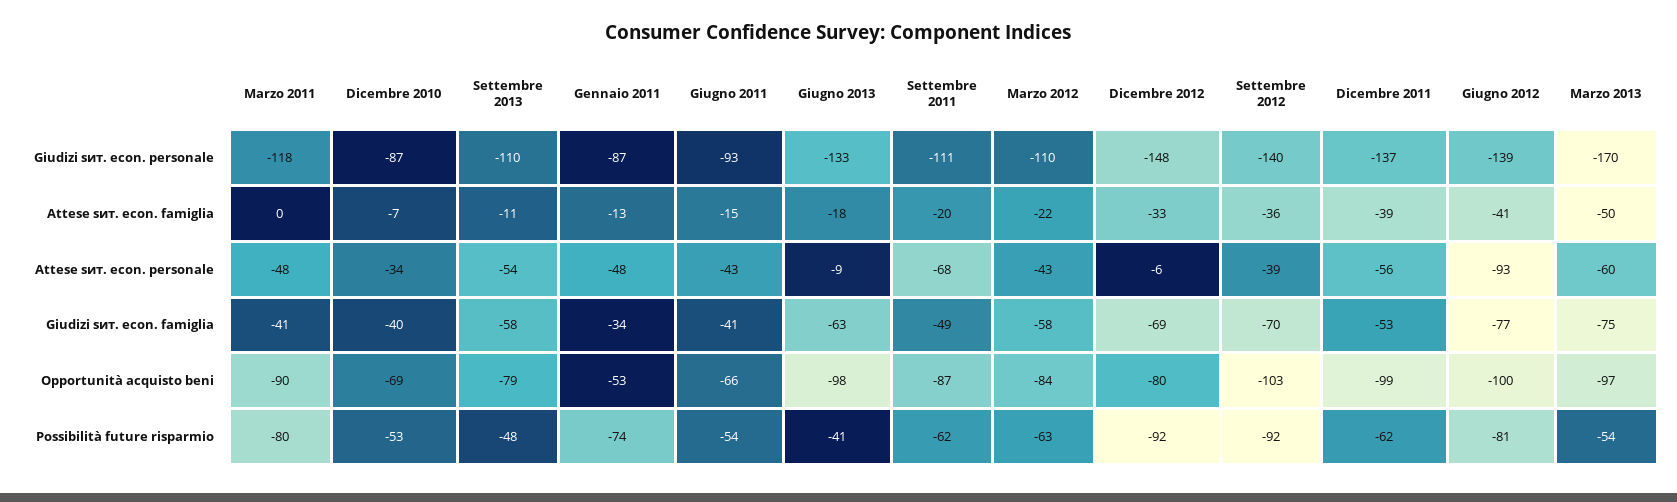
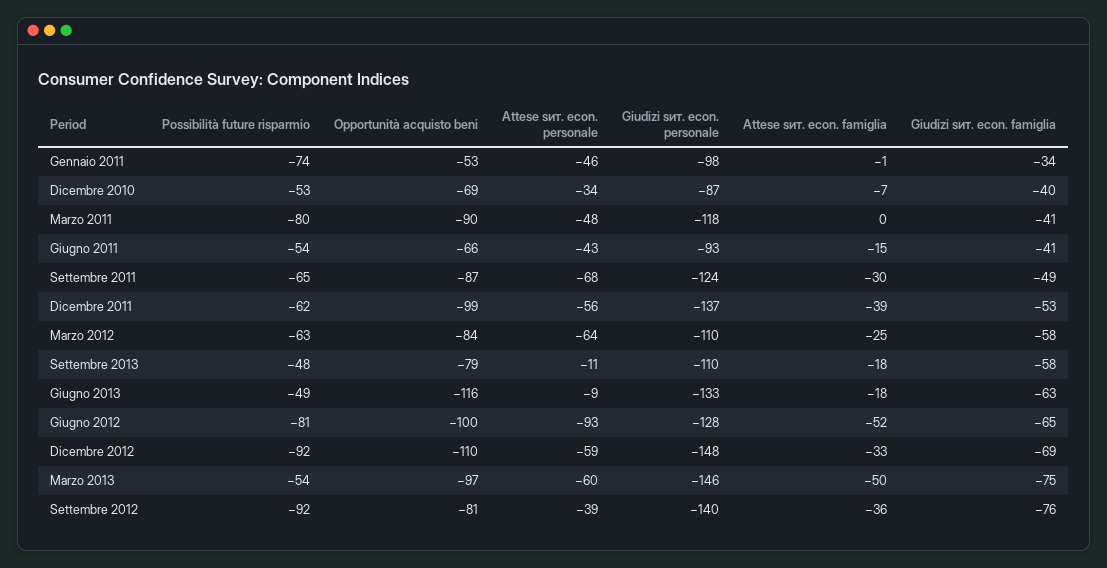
  {
    "Marzo 2011": {
      "Giudizi sит. econ. personale": -118,
      "Attese sит. econ. famiglia": 0,
      "Attese sит. econ. personale": -48,
      "Giudizi sит. econ. famiglia": -41,
      "Opportunità acquisto beni": -90,
      "Possibilità future risparmio": -80
    },
    "Dicembre 2010": {
      "Giudizi sит. econ. personale": -87,
      "Attese sит. econ. famiglia": -7,
      "Attese sит. econ. personale": -34,
      "Giudizi sит. econ. famiglia": -40,
      "Opportunità acquisto beni": -69,
      "Possibilità future risparmio": -53
    },
    "Settembre 2013": {
      "Giudizi sит. econ. personale": -110,
-     "Attese sит. econ. famiglia": -11,
+     "Attese sит. econ. famiglia": -18,
-     "Attese sит. econ. personale": -54,
+     "Attese sит. econ. personale": -11,
      "Giudizi sит. econ. famiglia": -58,
      "Opportunità acquisto beni": -79,
      "Possibilità future risparmio": -48
    },
    "Gennaio 2011": {
-     "Giudizi sит. econ. personale": -87,
+     "Giudizi sит. econ. personale": -98,
-     "Attese sит. econ. famiglia": -13,
+     "Attese sит. econ. famiglia": -1,
-     "Attese sит. econ. personale": -48,
+     "Attese sит. econ. personale": -46,
      "Giudizi sит. econ. famiglia": -34,
      "Opportunità acquisto beni": -53,
      "Possibilità future risparmio": -74
    },
    "Giugno 2011": {
      "Giudizi sит. econ. personale": -93,
      "Attese sит. econ. famiglia": -15,
      "Attese sит. econ. personale": -43,
      "Giudizi sит. econ. famiglia": -41,
      "Opportunità acquisto beni": -66,
      "Possibilità future risparmio": -54
    },
    "Giugno 2013": {
      "Giudizi sит. econ. personale": -133,
      "Attese sит. econ. famiglia": -18,
      "Attese sит. econ. personale": -9,
      "Giudizi sит. econ. famiglia": -63,
-     "Opportunità acquisto beni": -98,
+     "Opportunità acquisto beni": -116,
-     "Possibilità future risparmio": -41
+     "Possibilità future risparmio": -49
    },
    "Settembre 2011": {
-     "Giudizi sит. econ. personale": -111,
+     "Giudizi sит. econ. personale": -124,
-     "Attese sит. econ. famiglia": -20,
+     "Attese sит. econ. famiglia": -30,
      "Attese sит. econ. personale": -68,
      "Giudizi sит. econ. famiglia": -49,
      "Opportunità acquisto beni": -87,
-     "Possibilità future risparmio": -62
+     "Possibilità future risparmio": -65
    },
    "Marzo 2012": {
      "Giudizi sит. econ. personale": -110,
-     "Attese sит. econ. famiglia": -22,
+     "Attese sит. econ. famiglia": -25,
-     "Attese sит. econ. personale": -43,
+     "Attese sит. econ. personale": -64,
      "Giudizi sит. econ. famiglia": -58,
      "Opportunità acquisto beni": -84,
      "Possibilità future risparmio": -63
    },
    "Dicembre 2012": {
      "Giudizi sит. econ. personale": -148,
      "Attese sит. econ. famiglia": -33,
-     "Attese sит. econ. personale": -6,
+     "Attese sит. econ. personale": -59,
      "Giudizi sит. econ. famiglia": -69,
-     "Opportunità acquisto beni": -80,
+     "Opportunità acquisto beni": -110,
      "Possibilità future risparmio": -92
    },
    "Settembre 2012": {
      "Giudizi sит. econ. personale": -140,
      "Attese sит. econ. famiglia": -36,
      "Attese sит. econ. personale": -39,
-     "Giudizi sит. econ. famiglia": -70,
+     "Giudizi sит. econ. famiglia": -76,
-     "Opportunità acquisto beni": -103,
+     "Opportunità acquisto beni": -81,
      "Possibilità future risparmio": -92
    },
    "Dicembre 2011": {
      "Giudizi sит. econ. personale": -137,
      "Attese sит. econ. famiglia": -39,
      "Attese sит. econ. personale": -56,
      "Giudizi sит. econ. famiglia": -53,
      "Opportunità acquisto beni": -99,
      "Possibilità future risparmio": -62
    },
    "Giugno 2012": {
-     "Giudizi sит. econ. personale": -139,
+     "Giudizi sит. econ. personale": -128,
-     "Attese sит. econ. famiglia": -41,
+     "Attese sит. econ. famiglia": -52,
      "Attese sит. econ. personale": -93,
-     "Giudizi sит. econ. famiglia": -77,
+     "Giudizi sит. econ. famiglia": -65,
      "Opportunità acquisto beni": -100,
      "Possibilità future risparmio": -81
    },
    "Marzo 2013": {
-     "Giudizi sит. econ. personale": -170,
+     "Giudizi sит. econ. personale": -146,
      "Attese sит. econ. famiglia": -50,
      "Attese sит. econ. personale": -60,
      "Giudizi sит. econ. famiglia": -75,
      "Opportunità acquisto beni": -97,
      "Possibilità future risparmio": -54
    }
  }

